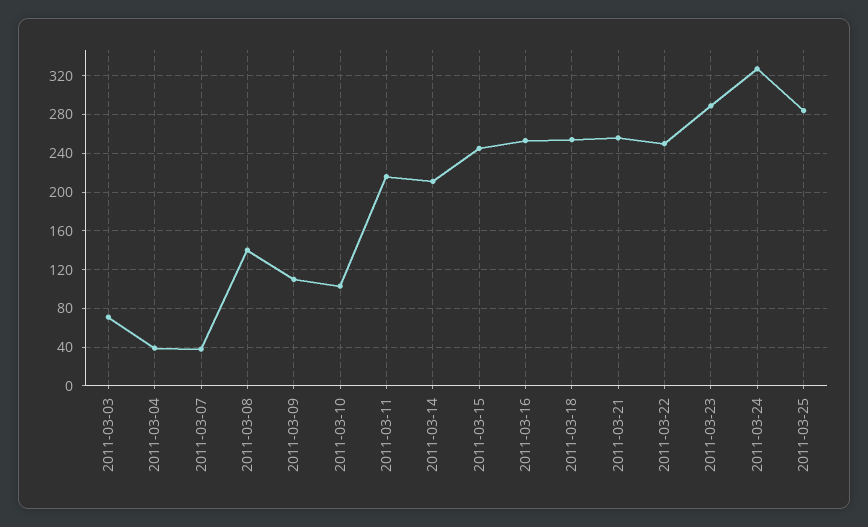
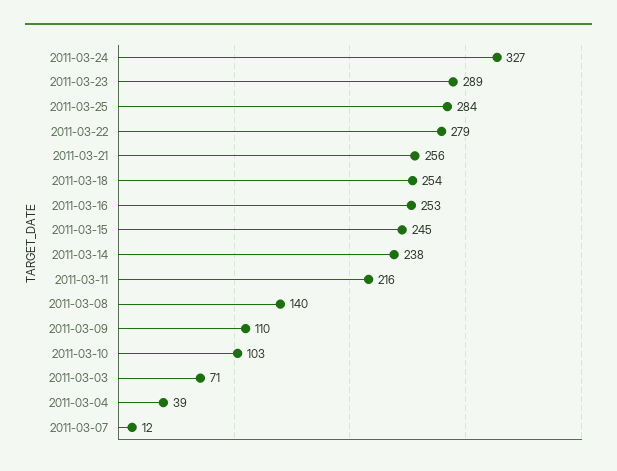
  {
    "2011-03-03": 71,
    "2011-03-04": 39,
-   "2011-03-07": 40,
+   "2011-03-07": 12,
    "2011-03-08": 140,
    "2011-03-09": 110,
    "2011-03-10": 103,
    "2011-03-11": 216,
-   "2011-03-14": 210,
+   "2011-03-14": 238,
    "2011-03-15": 245,
    "2011-03-16": 253,
    "2011-03-18": 254,
    "2011-03-21": 256,
-   "2011-03-22": 250,
+   "2011-03-22": 279,
    "2011-03-23": 289,
    "2011-03-24": 327,
    "2011-03-25": 284
  }

